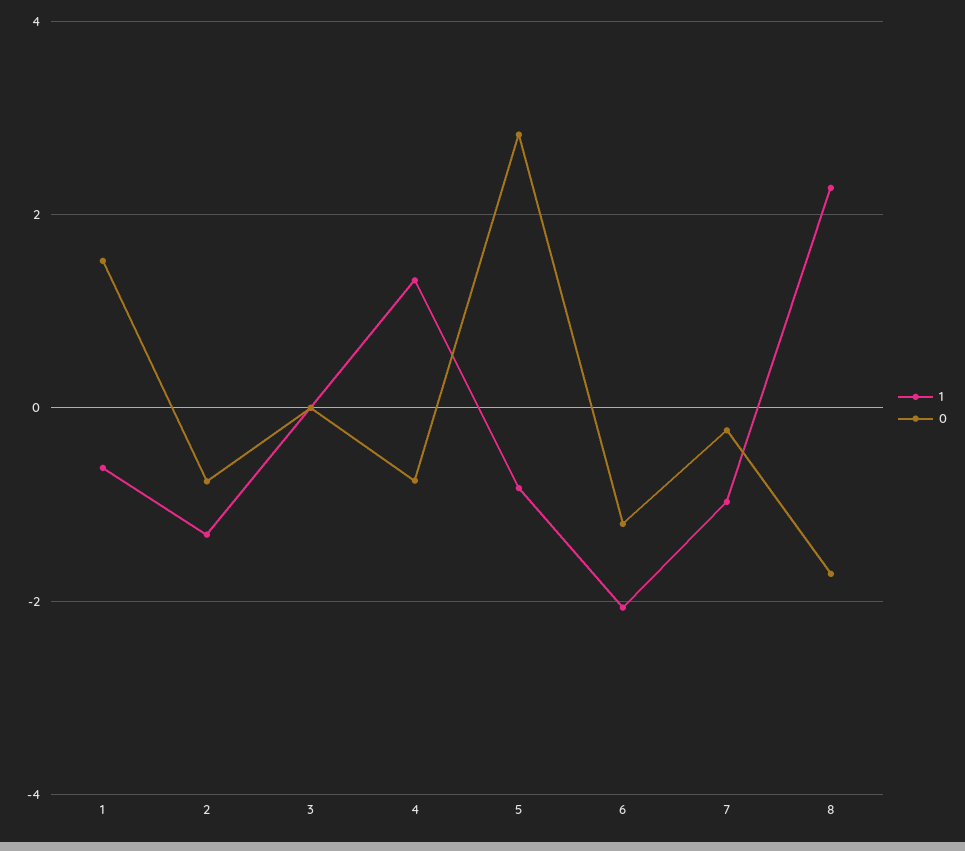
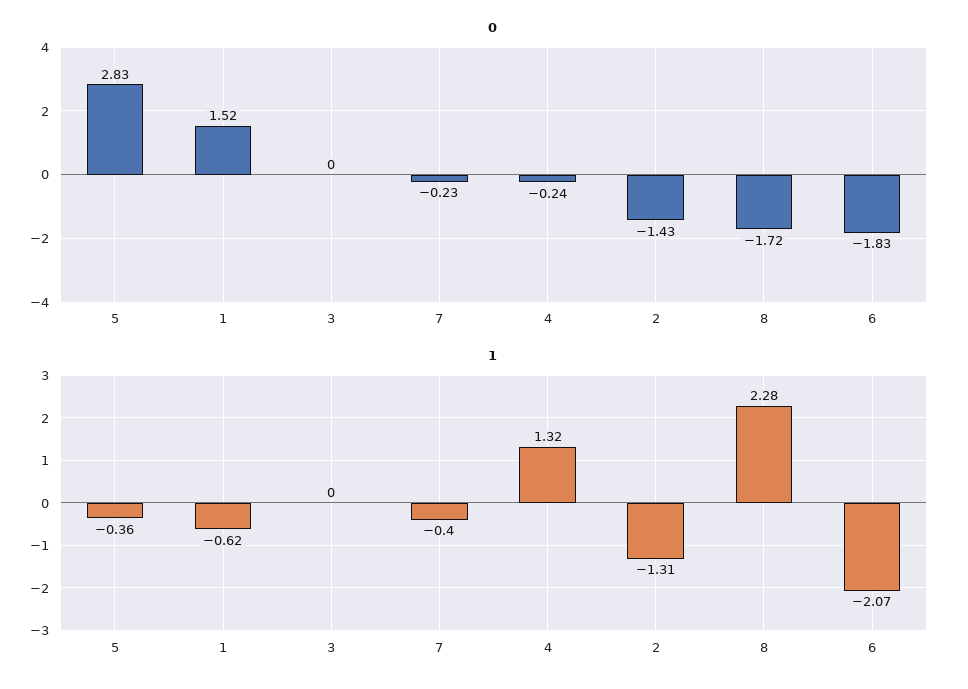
  {
    "1": {
      "1": -0.62,
      "2": -1.31,
      "3": 0,
      "4": 1.32,
-     "5": -0.8,
+     "5": -0.36,
      "6": -2.07,
-     "7": -1,
+     "7": -0.4,
      "8": 2.28
    },
    "0": {
      "1": 1.52,
-     "2": -0.8,
+     "2": -1.43,
      "3": 0,
-     "4": -0.8,
+     "4": -0.24,
      "5": 2.83,
-     "6": -1.2,
+     "6": -1.83,
      "7": -0.23,
      "8": -1.72
    }
  }

